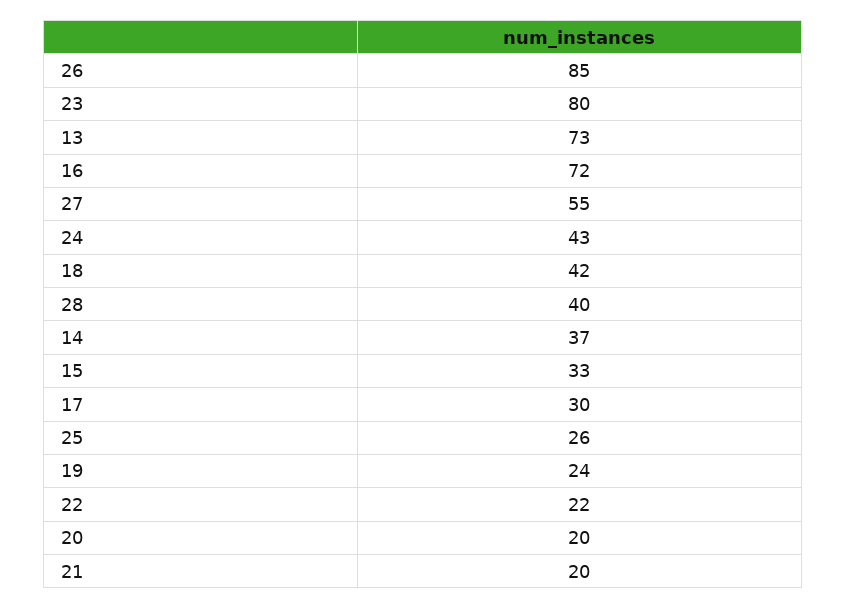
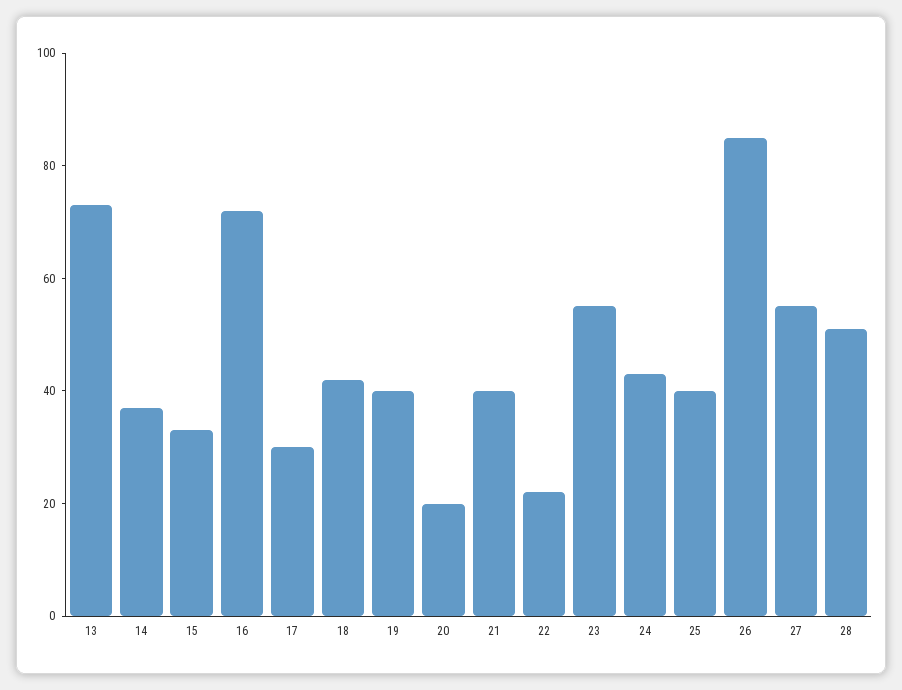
  {
    "26": 85,
-   "23": 80,
+   "23": 55,
    "13": 73,
    "16": 72,
    "27": 55,
    "24": 43,
    "18": 42,
-   "28": 40,
+   "28": 50,
    "14": 37,
    "15": 33,
    "17": 30,
-   "25": 26,
+   "25": 40,
-   "19": 24,
+   "19": 40,
    "22": 22,
    "20": 20,
-   "21": 20
+   "21": 40
  }

